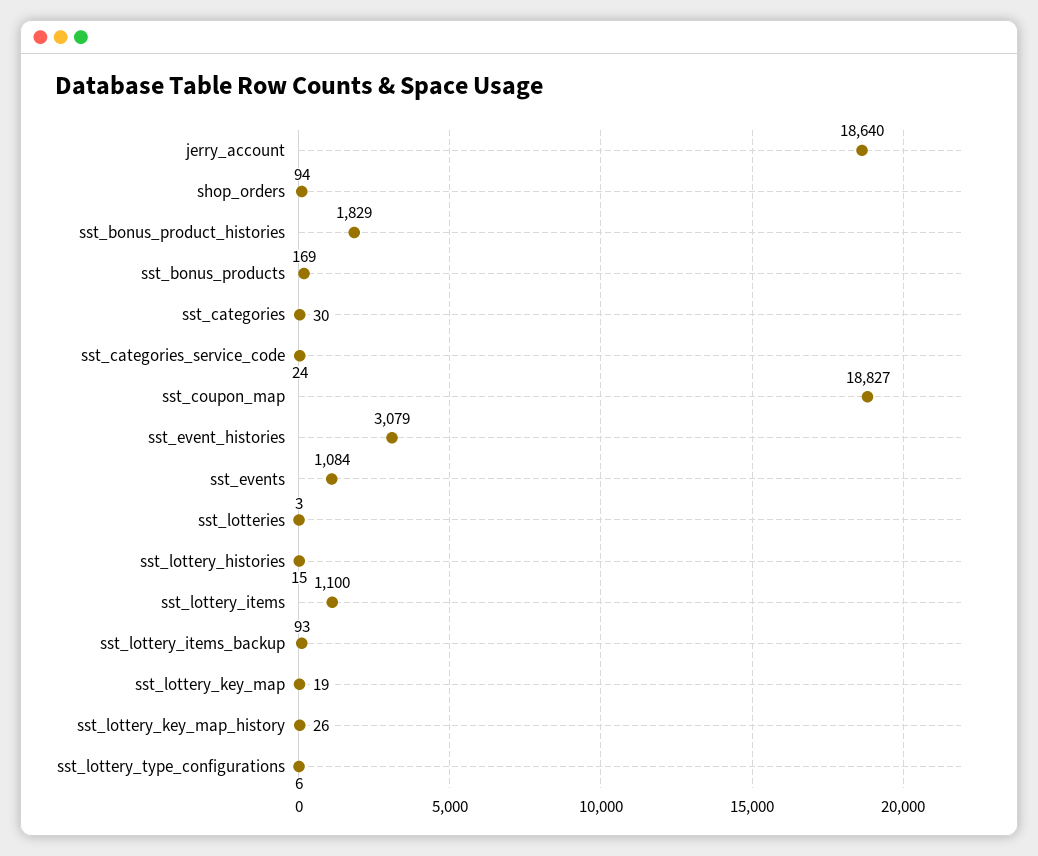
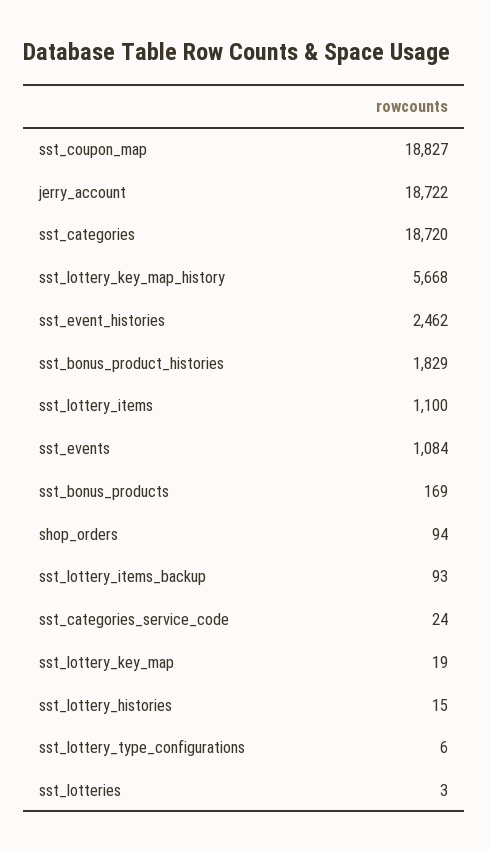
  {
-   "jerry_account": 18640,
+   "jerry_account": 18722,
    "shop_orders": 94,
    "sst_bonus_product_histories": 1829,
    "sst_bonus_products": 169,
-   "sst_categories": 30,
+   "sst_categories": 18720,
    "sst_categories_service_code": 24,
    "sst_coupon_map": 18827,
-   "sst_event_histories": 3079,
+   "sst_event_histories": 2462,
    "sst_events": 1084,
    "sst_lotteries": 3,
    "sst_lottery_histories": 15,
    "sst_lottery_items": 1100,
    "sst_lottery_items_backup": 93,
    "sst_lottery_key_map": 19,
-   "sst_lottery_key_map_history": 26,
+   "sst_lottery_key_map_history": 5668,
    "sst_lottery_type_configurations": 6
  }

